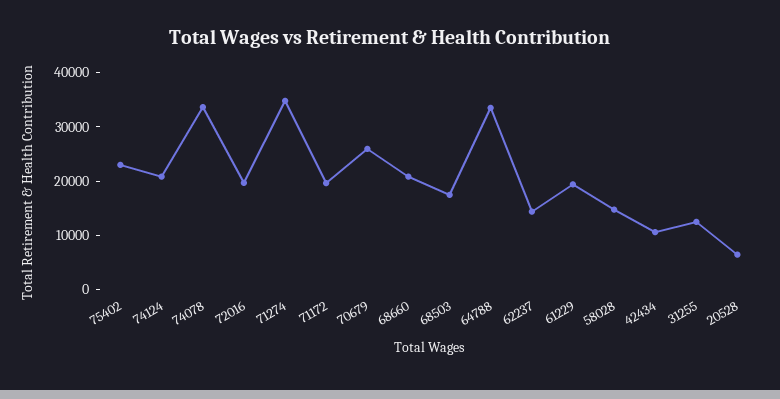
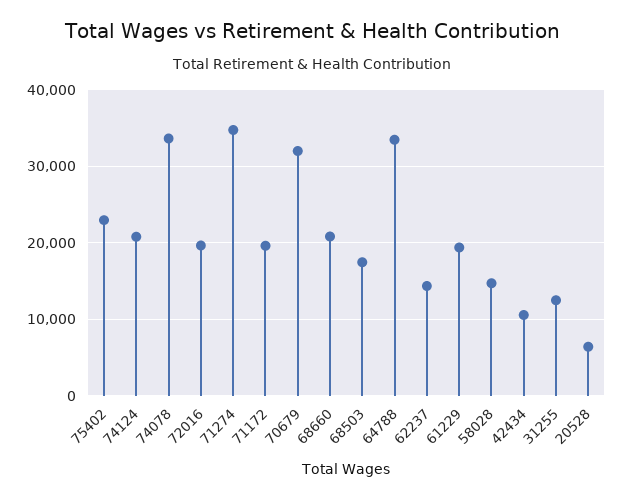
  {
    "75402": 23000,
    "74124": 21000,
    "74078": 34000,
    "72016": 20000,
    "71274": 35000,
    "71172": 20000,
-   "70679": 26000,
+   "70679": 32000,
    "68660": 21000,
    "68503": 17000,
    "64788": 33000,
    "62237": 14000,
    "61229": 19000,
    "58028": 15000,
    "42434": 11000,
    "31255": 12000,
    "20528": 6000
  }

